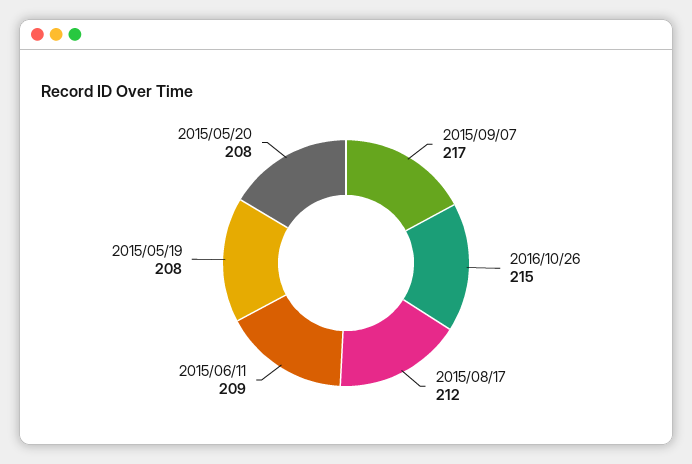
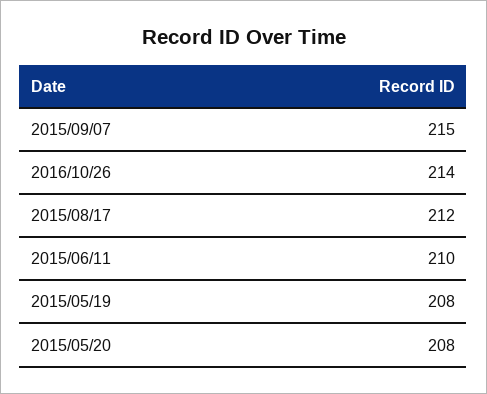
  {
-   "2015/09/07": 217,
+   "2015/09/07": 215,
-   "2016/10/26": 215,
+   "2016/10/26": 214,
    "2015/08/17": 212,
-   "2015/06/11": 209,
+   "2015/06/11": 210,
    "2015/05/19": 208,
    "2015/05/20": 208
  }

